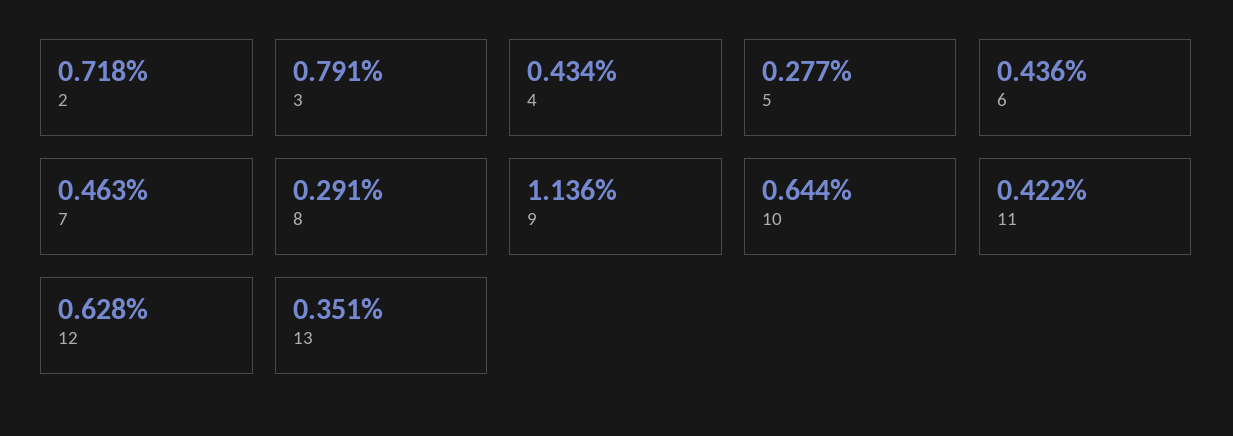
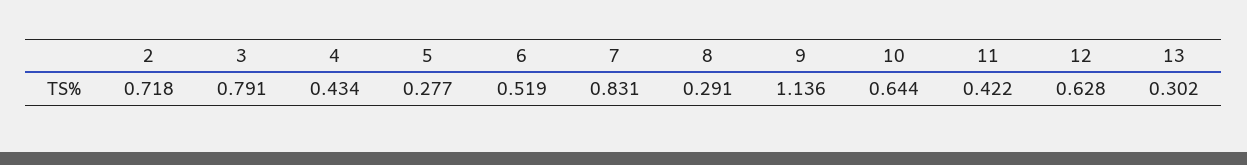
  {
    "2": 0.718,
    "3": 0.791,
    "4": 0.434,
    "5": 0.277,
-   "6": 0.436,
+   "6": 0.519,
-   "7": 0.463,
+   "7": 0.831,
    "8": 0.291,
    "9": 1.136,
    "10": 0.644,
    "11": 0.422,
    "12": 0.628,
-   "13": 0.351
+   "13": 0.302
  }

